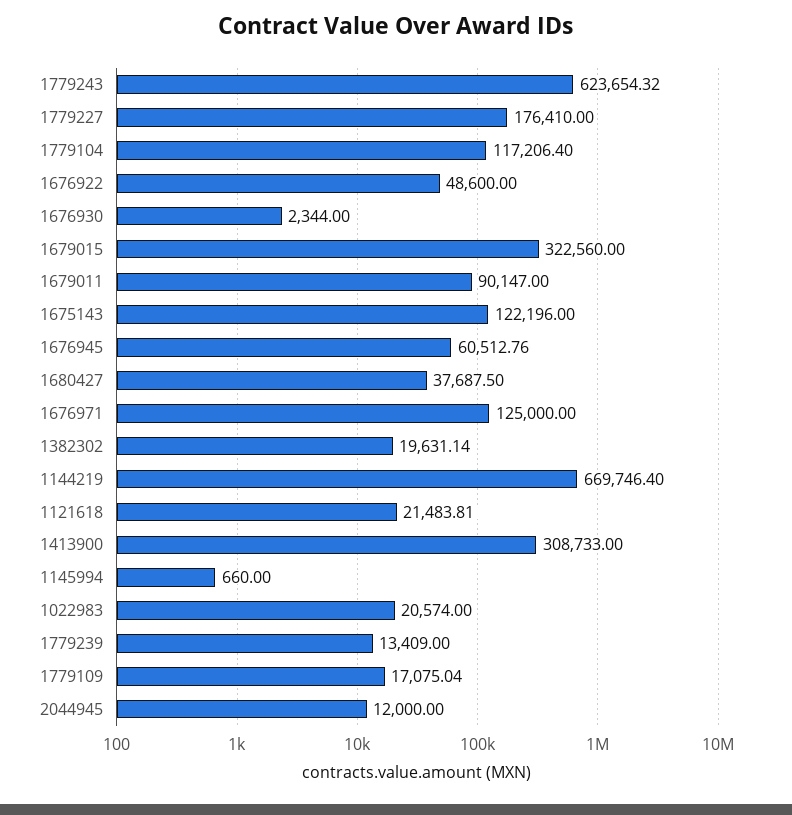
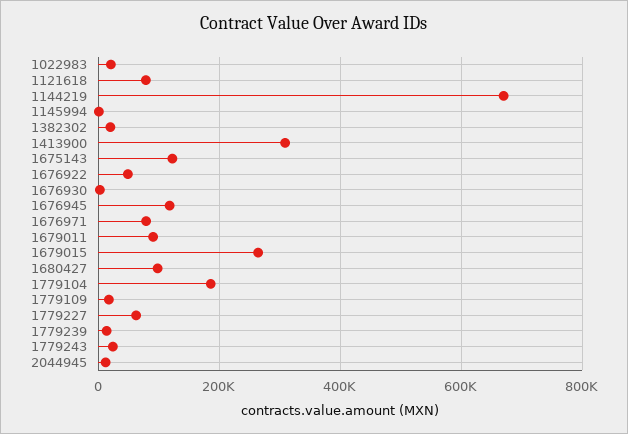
  {
-   "1779243": 623654.32,
+   "1779243": 20000,
-   "1779227": 176410,
+   "1779227": 60000,
-   "1779104": 117206.4,
+   "1779104": 180000,
    "1676922": 48600,
    "1676930": 2344,
-   "1679015": 322560,
+   "1679015": 260000,
    "1679011": 90147,
    "1675143": 122196,
-   "1676945": 60512.76,
+   "1676945": 120000,
-   "1680427": 37687.5,
+   "1680427": 100000,
-   "1676971": 125000,
+   "1676971": 80000,
    "1382302": 19631.14,
    "1144219": 669746.4,
-   "1121618": 21483.81,
+   "1121618": 80000,
    "1413900": 308733,
    "1145994": 660,
    "1022983": 20574,
    "1779239": 13409,
    "1779109": 17075.04,
    "2044945": 12000
  }

